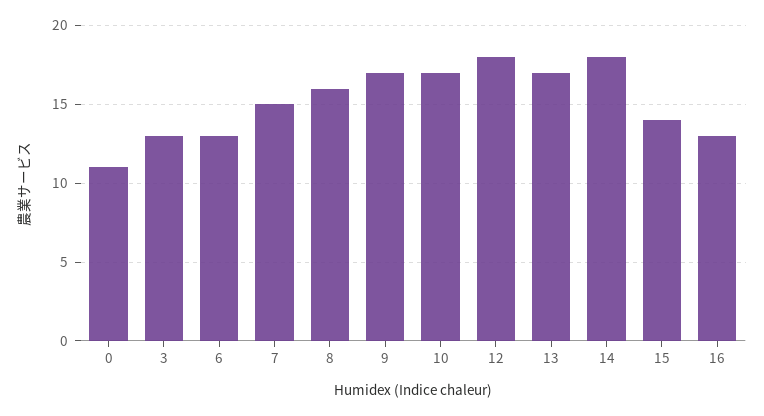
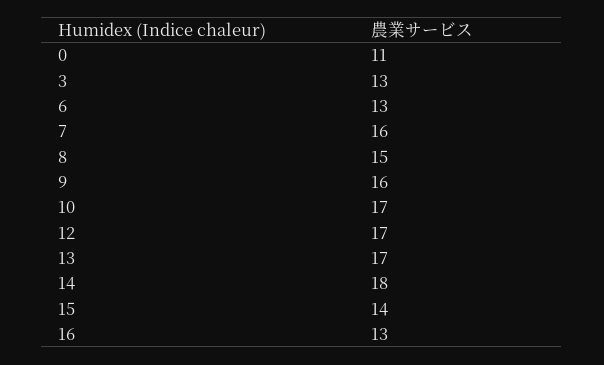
  {
    "0": 11,
    "3": 13,
    "6": 13,
-   "7": 15,
+   "7": 16,
-   "8": 16,
+   "8": 15,
-   "9": 17,
+   "9": 16,
    "10": 17,
-   "12": 18,
+   "12": 17,
    "13": 17,
    "14": 18,
    "15": 14,
    "16": 13
  }

